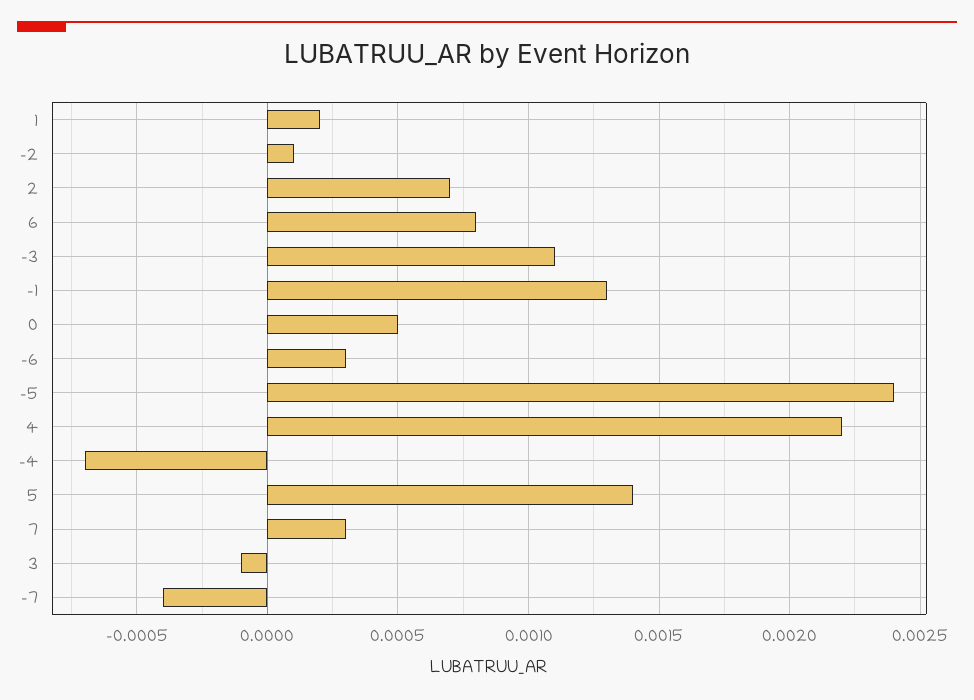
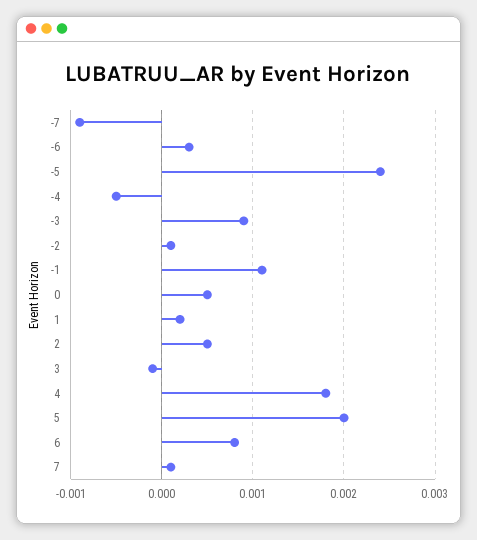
  {
    "1": 0.0002,
    "-2": 0.0001,
-   "2": 0.0007,
+   "2": 0.0005,
    "6": 0.0008,
-   "-3": 0.0011,
+   "-3": 0.0009,
-   "-1": 0.0013,
+   "-1": 0.0011,
    "0": 0.0005,
    "-6": 0.0003,
    "-5": 0.0024,
-   "4": 0.0022,
+   "4": 0.0018,
-   "-4": -0.0007,
+   "-4": -0.0005,
-   "5": 0.0014,
+   "5": 0.002,
-   "7": 0.0003,
+   "7": 0.0001,
    "3": -0.0001,
-   "-7": -0.0004
+   "-7": -0.0009
  }

